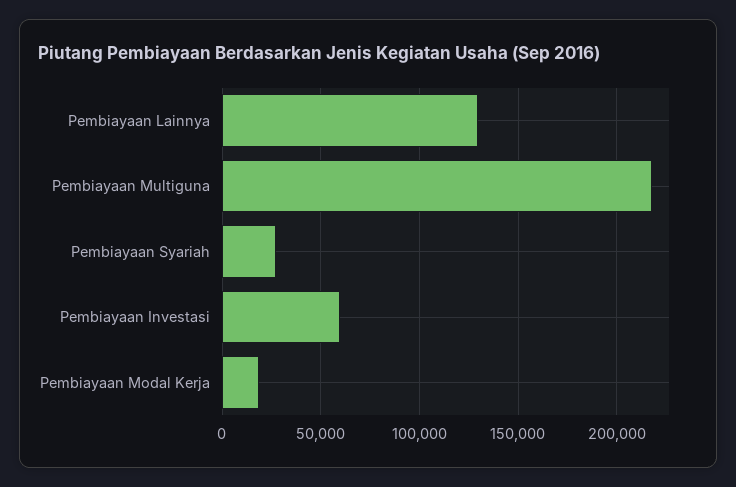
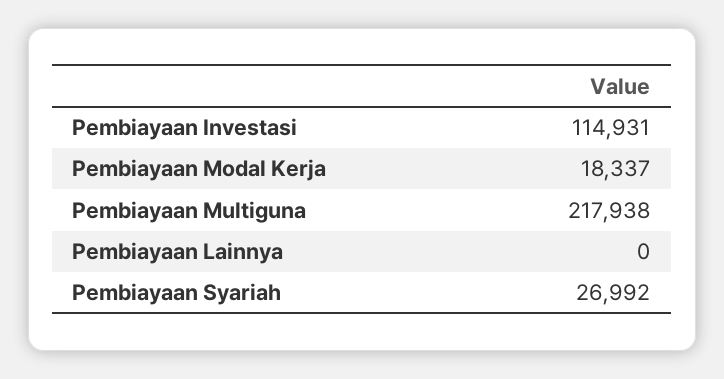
  {
-   "Pembiayaan Lainnya": 130000,
+   "Pembiayaan Lainnya": 0,
    "Pembiayaan Multiguna": 217938,
    "Pembiayaan Syariah": 26992,
-   "Pembiayaan Investasi": 60000,
+   "Pembiayaan Investasi": 114931,
    "Pembiayaan Modal Kerja": 18337
  }

